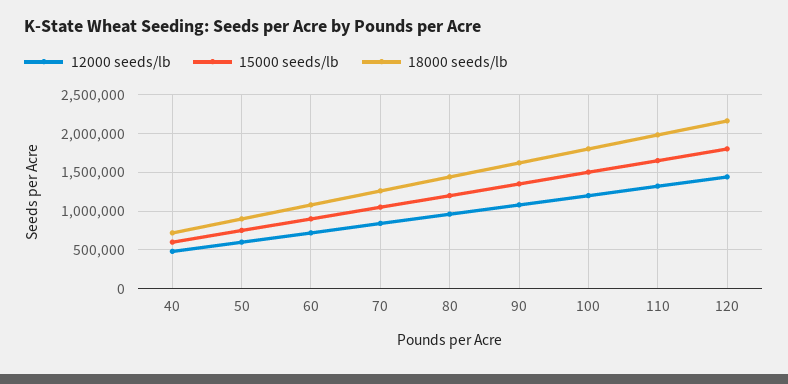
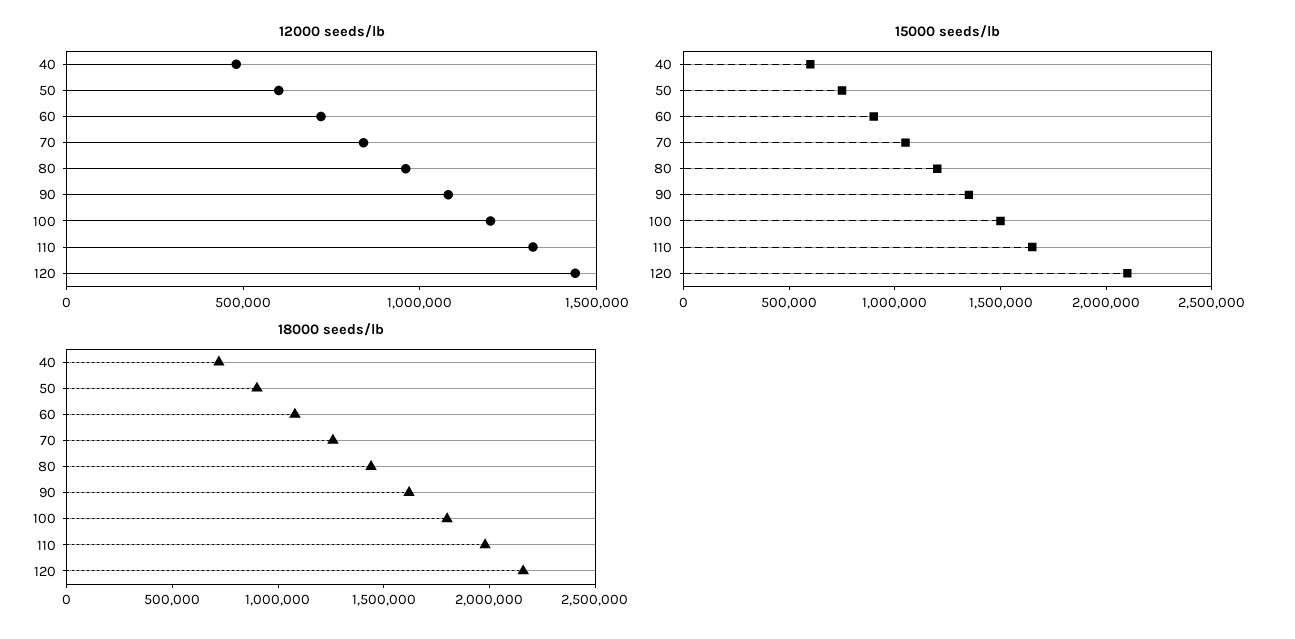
  {
    "12000 seeds/lb": {
      "40": 500000,
      "50": 600000,
      "60": 700000,
      "70": 800000,
      "80": 1000000,
      "90": 1100000,
      "100": 1200000,
      "110": 1300000,
      "120": 1400000
    },
    "15000 seeds/lb": {
      "40": 600000,
      "50": 800000,
      "60": 900000,
      "70": 1100000,
      "80": 1200000,
      "90": 1400000,
      "100": 1500000,
      "110": 1700000,
-     "120": 1800000
+     "120": 2100000
    },
    "18000 seeds/lb": {
      "40": 700000,
      "50": 900000,
      "60": 1100000,
      "70": 1300000,
      "80": 1400000,
      "90": 1600000,
      "100": 1800000,
      "110": 2000000,
      "120": 2200000
    }
  }

